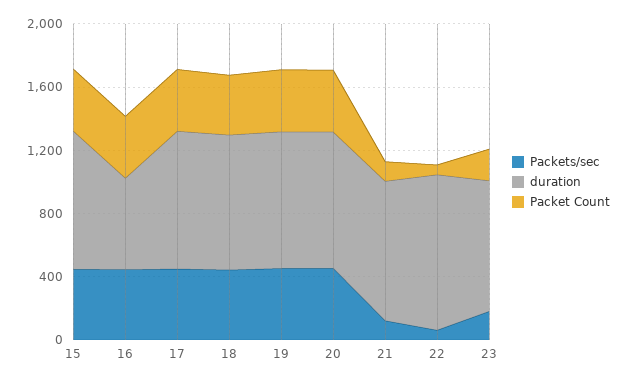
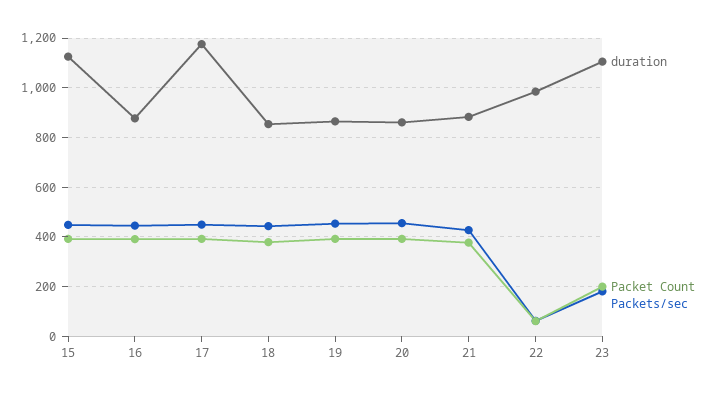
  {
    "Packets/sec": {
      "15": 450,
      "16": 450,
      "17": 450,
      "18": 450,
      "19": 450,
      "20": 450,
-     "21": 100,
+     "21": 425,
      "22": 50,
      "23": 175
    },
    "duration": {
-     "15": 900,
+     "15": 1125,
-     "16": 600,
+     "16": 875,
-     "17": 900,
+     "17": 1175,
      "18": 850,
      "19": 875,
      "20": 850,
      "21": 875,
      "22": 975,
-     "23": 800
+     "23": 1100
    },
    "Packet Count": {
      "15": 400,
      "16": 400,
      "17": 400,
      "18": 375,
      "19": 400,
      "20": 400,
-     "21": 100,
+     "21": 375,
      "22": 50,
      "23": 200
    }
  }

